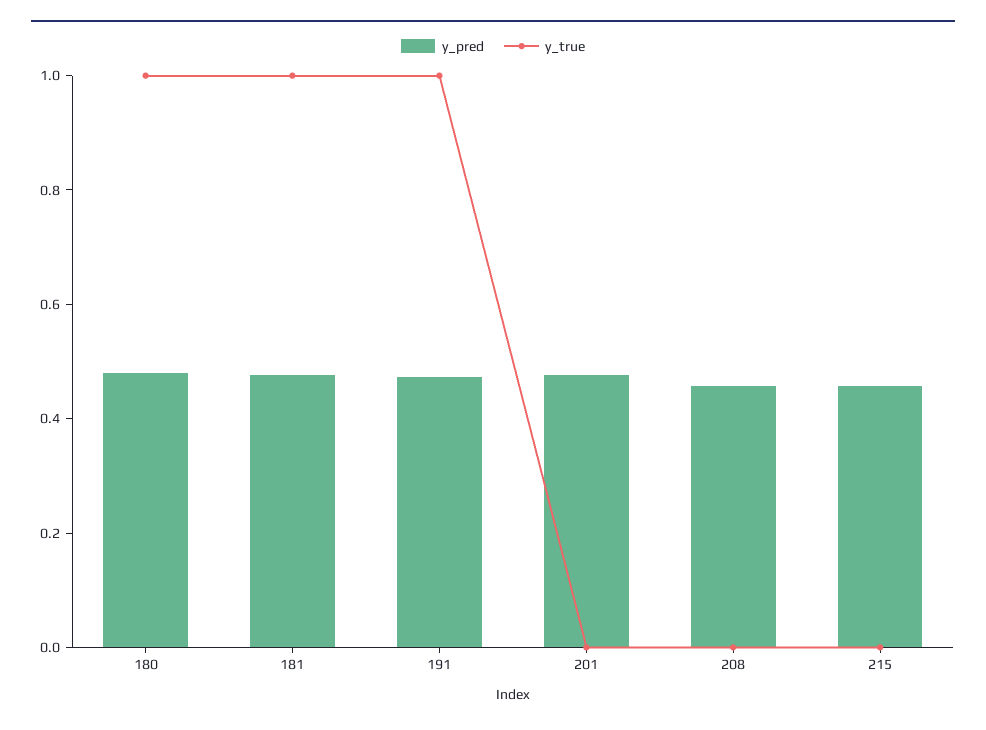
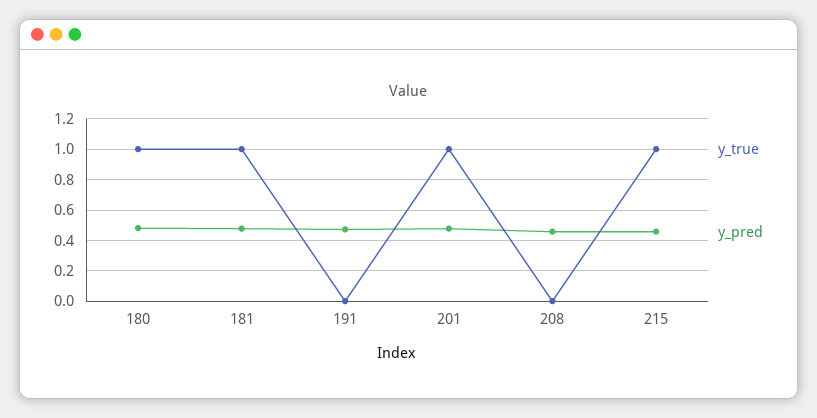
  {
    "y_pred": {
      "180": 0.5,
      "181": 0.5,
      "191": 0.45,
      "201": 0.5,
      "208": 0.45,
      "215": 0.45
    },
    "y_true": {
      "180": 1,
      "181": 1,
-     "191": 1,
+     "191": 0,
-     "201": 0,
+     "201": 1,
      "208": 0,
-     "215": 0
+     "215": 1
    }
  }

